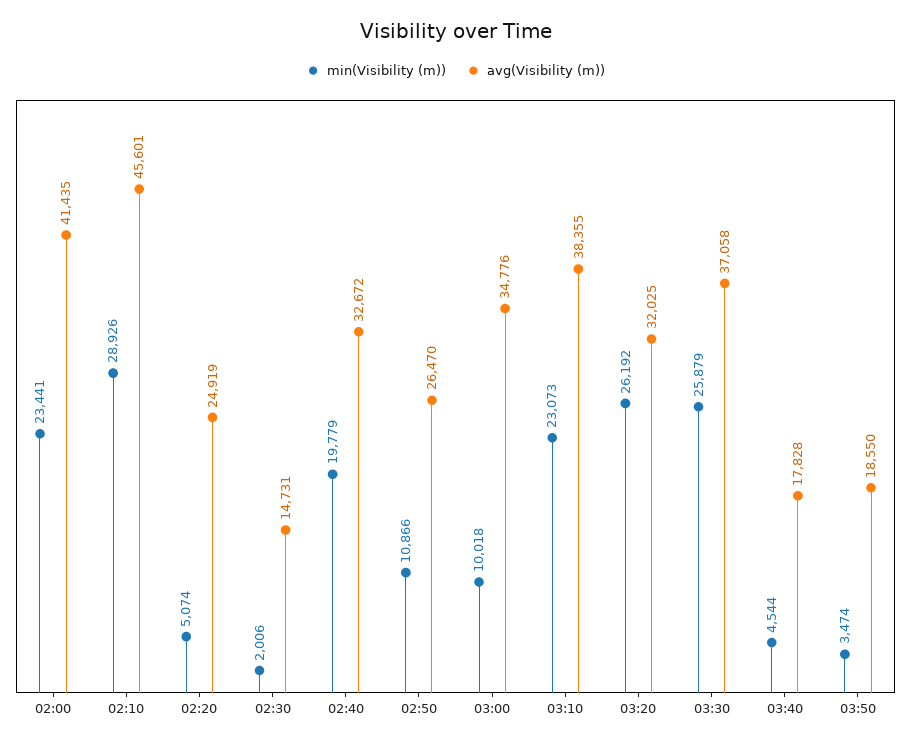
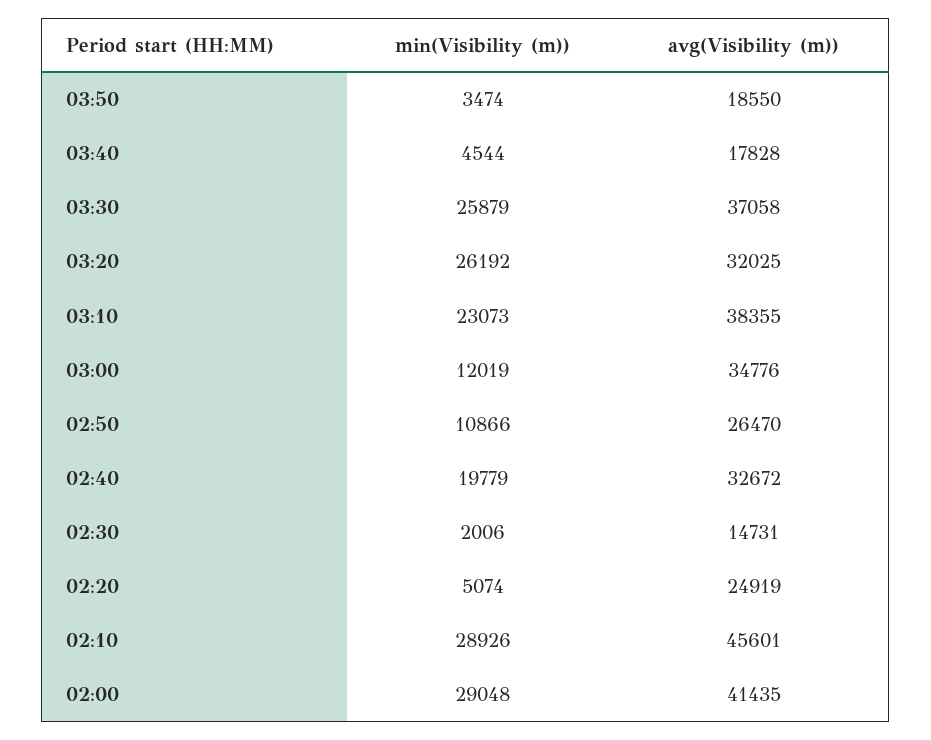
  {
    "min(Visibility (m))": {
-     "02:00": 23441,
+     "02:00": 29048,
      "02:10": 28926,
      "02:20": 5074,
      "02:30": 2006,
      "02:40": 19779,
      "02:50": 10866,
-     "03:00": 10018,
+     "03:00": 12019,
      "03:10": 23073,
      "03:20": 26192,
      "03:30": 25879,
      "03:40": 4544,
      "03:50": 3474
    },
    "avg(Visibility (m))": {
      "02:00": 41435,
      "02:10": 45601,
      "02:20": 24919,
      "02:30": 14731,
      "02:40": 32672,
      "02:50": 26470,
      "03:00": 34776,
      "03:10": 38355,
      "03:20": 32025,
      "03:30": 37058,
      "03:40": 17828,
      "03:50": 18550
    }
  }

